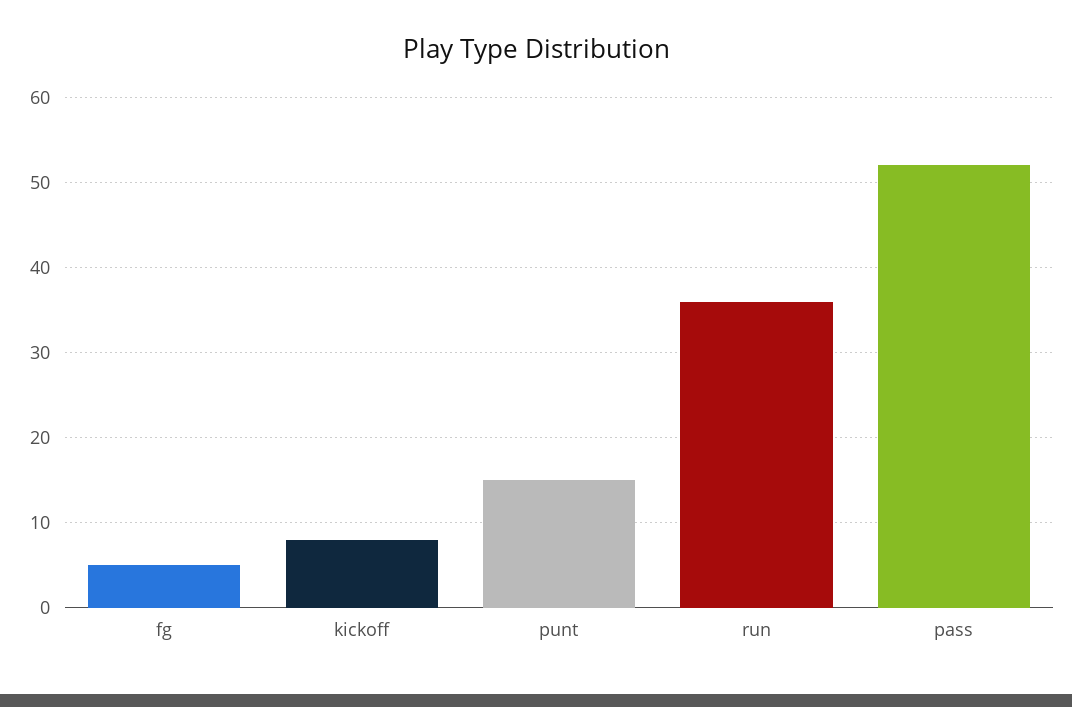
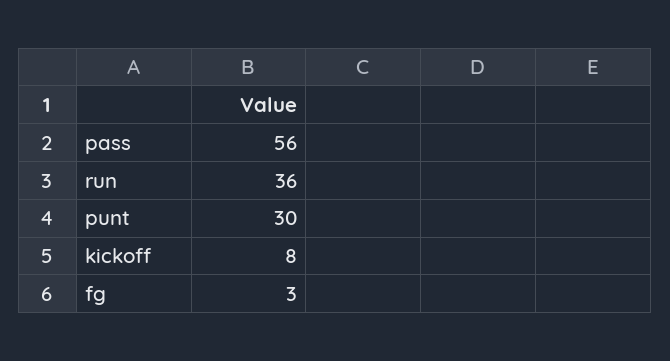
  {
-   "fg": 5,
+   "fg": 3,
    "kickoff": 8,
-   "punt": 15,
+   "punt": 30,
    "run": 36,
-   "pass": 52
+   "pass": 56
  }

